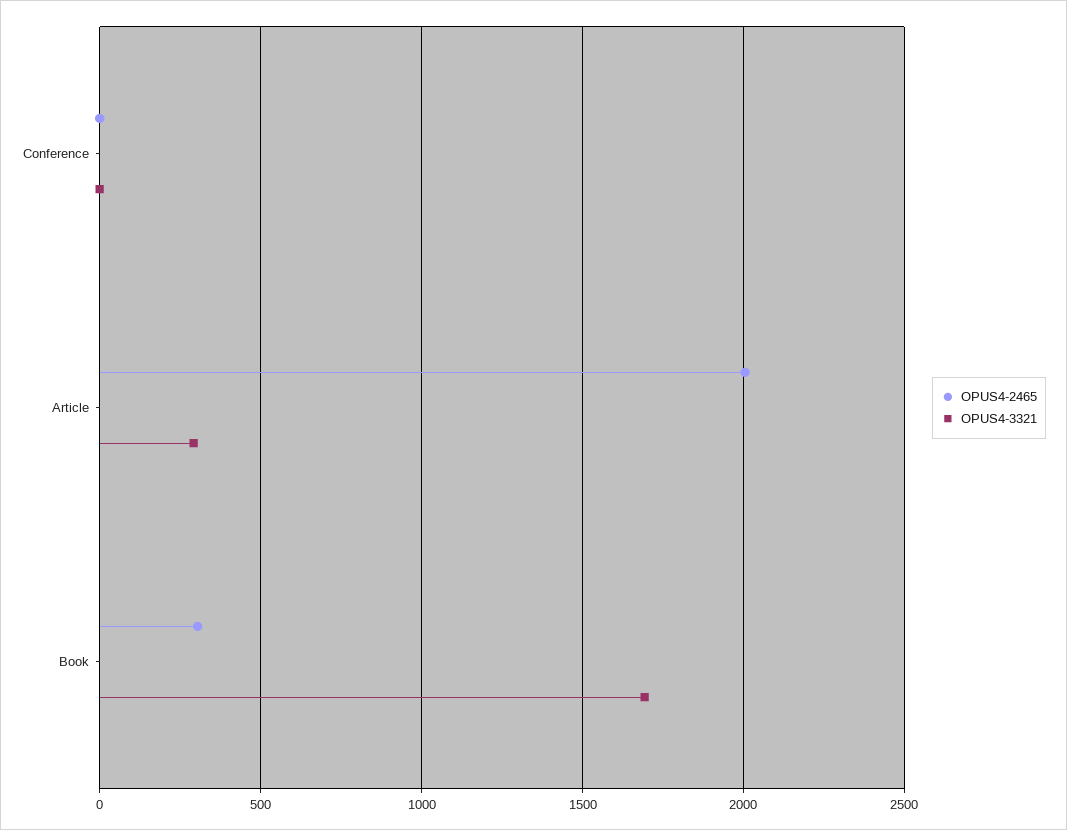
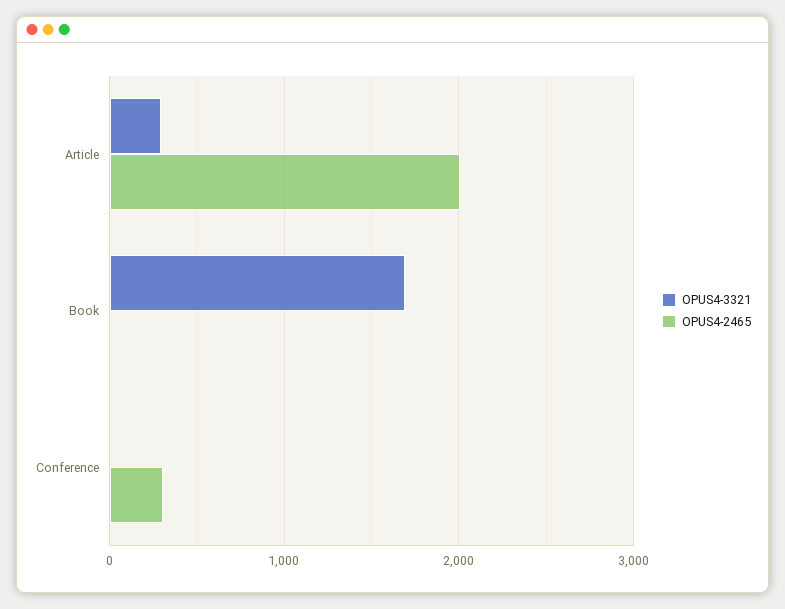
  {
    "OPUS4-2465": {
-     "Conference": 0,
+     "Conference": 300,
      "Article": 2000,
-     "Book": 300
+     "Book": 0
    },
    "OPUS4-3321": {
      "Conference": 0,
      "Article": 300,
      "Book": 1700
    }
  }

